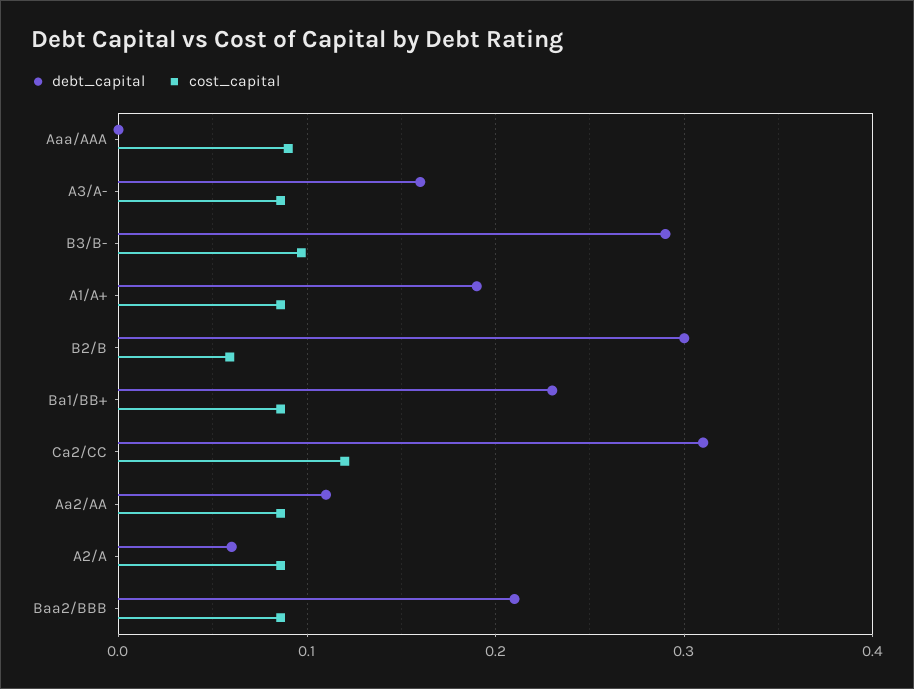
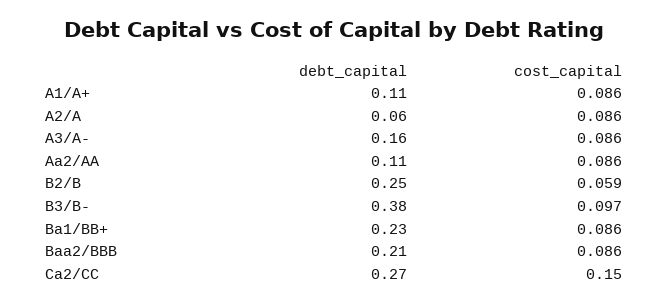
  {
    "debt_capital": {
-     "Aaa/AAA": 0,
      "A3/A-": 0.16,
-     "B3/B-": 0.29,
+     "B3/B-": 0.38,
-     "A1/A+": 0.19,
+     "A1/A+": 0.11,
-     "B2/B": 0.3,
+     "B2/B": 0.25,
      "Ba1/BB+": 0.23,
-     "Ca2/CC": 0.31,
+     "Ca2/CC": 0.27,
      "Aa2/AA": 0.11,
      "A2/A": 0.06,
      "Baa2/BBB": 0.21
    },
    "cost_capital": {
-     "Aaa/AAA": 0.09,
      "A3/A-": 0.086,
      "B3/B-": 0.097,
      "A1/A+": 0.086,
      "B2/B": 0.059,
      "Ba1/BB+": 0.086,
-     "Ca2/CC": 0.12,
+     "Ca2/CC": 0.15,
      "Aa2/AA": 0.086,
      "A2/A": 0.086,
      "Baa2/BBB": 0.086
    }
  }

